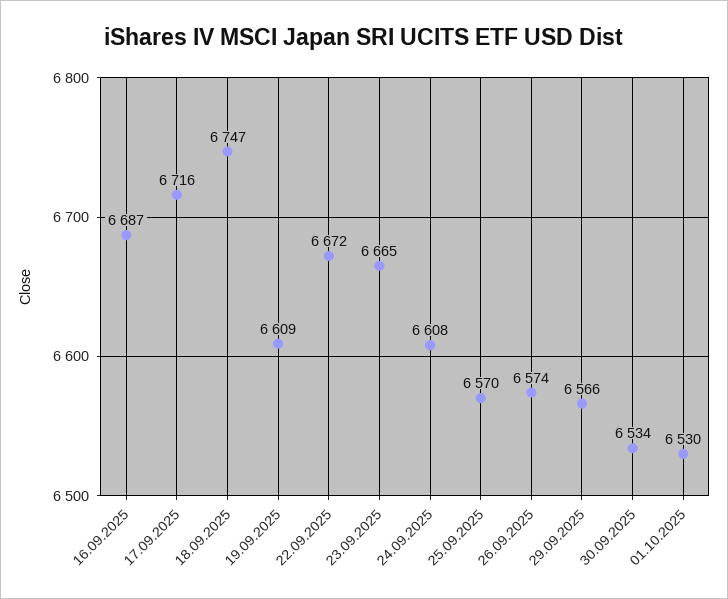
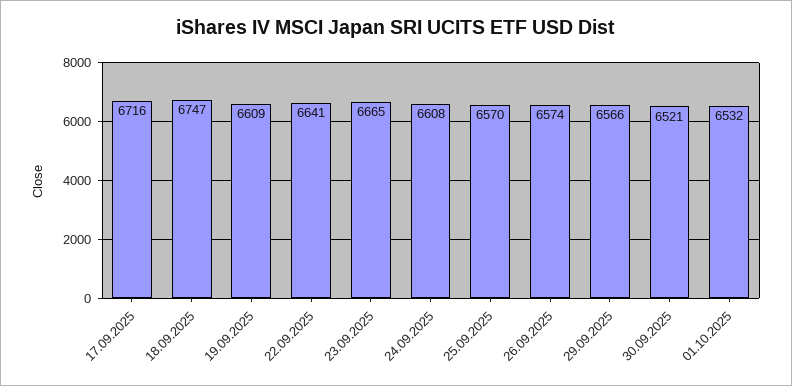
  {
-   "16.09.2025": 6687,
    "17.09.2025": 6716,
    "18.09.2025": 6747,
    "19.09.2025": 6609,
-   "22.09.2025": 6672,
+   "22.09.2025": 6641,
    "23.09.2025": 6665,
    "24.09.2025": 6608,
    "25.09.2025": 6570,
    "26.09.2025": 6574,
    "29.09.2025": 6566,
-   "30.09.2025": 6534,
+   "30.09.2025": 6521,
-   "01.10.2025": 6530
+   "01.10.2025": 6532
  }

